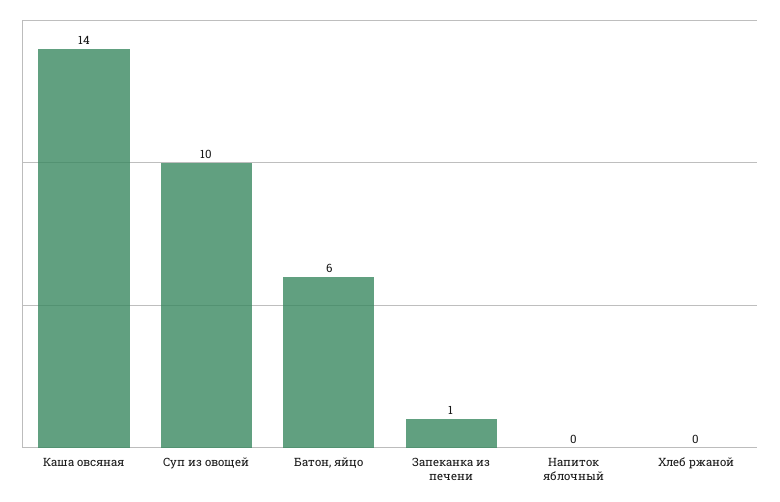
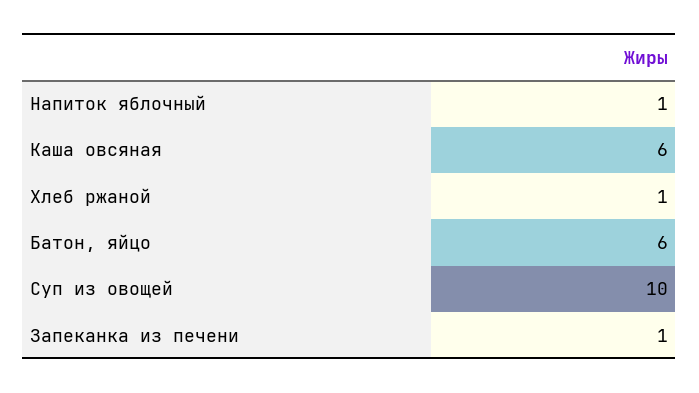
  {
-   "Каша овсяная": 14,
+   "Каша овсяная": 6,
    "Суп из овощей": 10,
    "Батон, яйцо": 6,
    "Запеканка из печени": 1,
-   "Напиток яблочный": 0,
+   "Напиток яблочный": 1,
-   "Хлеб ржаной": 0
+   "Хлеб ржаной": 1
  }

